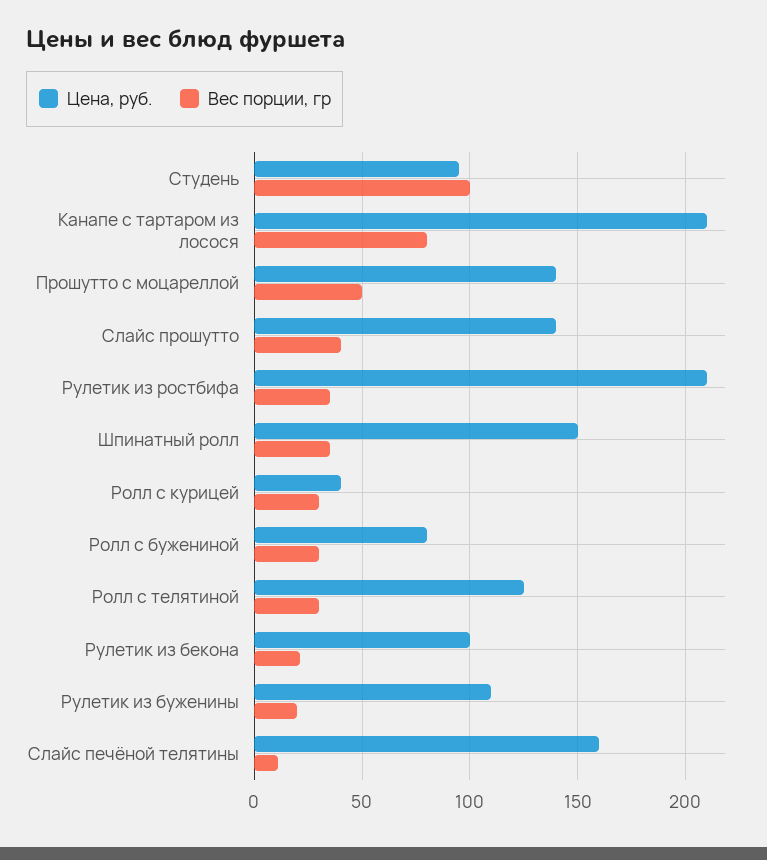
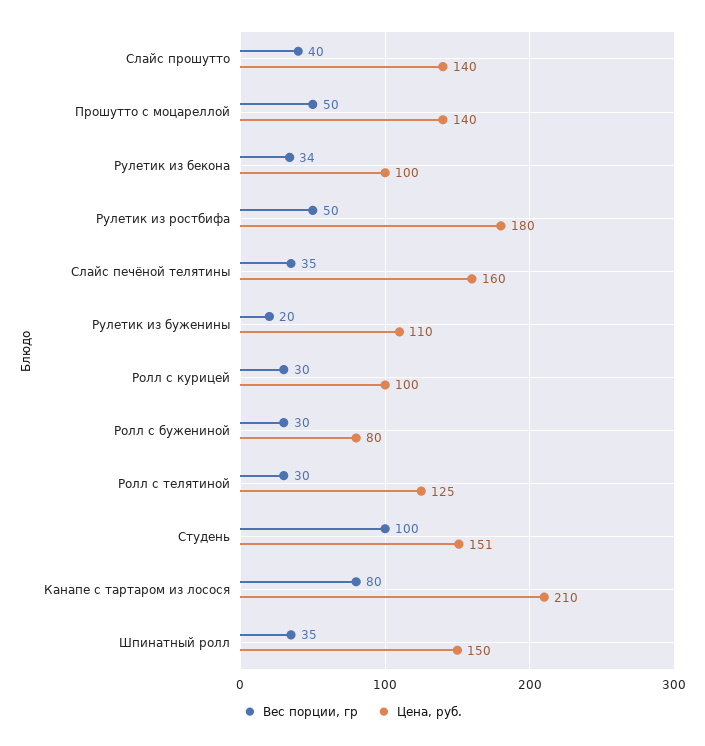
  {
    "Цена, руб.": {
-     "Студень": 95,
+     "Студень": 151,
      "Канапе с тартаром из лосося": 210,
      "Прошутто с моцареллой": 140,
      "Слайс прошутто": 140,
-     "Рулетик из ростбифа": 210,
+     "Рулетик из ростбифа": 180,
      "Шпинатный ролл": 150,
-     "Ролл с курицей": 40,
+     "Ролл с курицей": 100,
      "Ролл с бужениной": 80,
      "Ролл с телятиной": 125,
      "Рулетик из бекона": 100,
      "Рулетик из буженины": 110,
      "Слайс печёной телятины": 160
    },
    "Вес порции, гр": {
      "Студень": 100,
      "Канапе с тартаром из лосося": 80,
      "Прошутто с моцареллой": 50,
      "Слайс прошутто": 40,
-     "Рулетик из ростбифа": 35,
+     "Рулетик из ростбифа": 50,
      "Шпинатный ролл": 35,
      "Ролл с курицей": 30,
      "Ролл с бужениной": 30,
      "Ролл с телятиной": 30,
-     "Рулетик из бекона": 20,
+     "Рулетик из бекона": 34,
      "Рулетик из буженины": 20,
-     "Слайс печёной телятины": 10
+     "Слайс печёной телятины": 35
    }
  }

